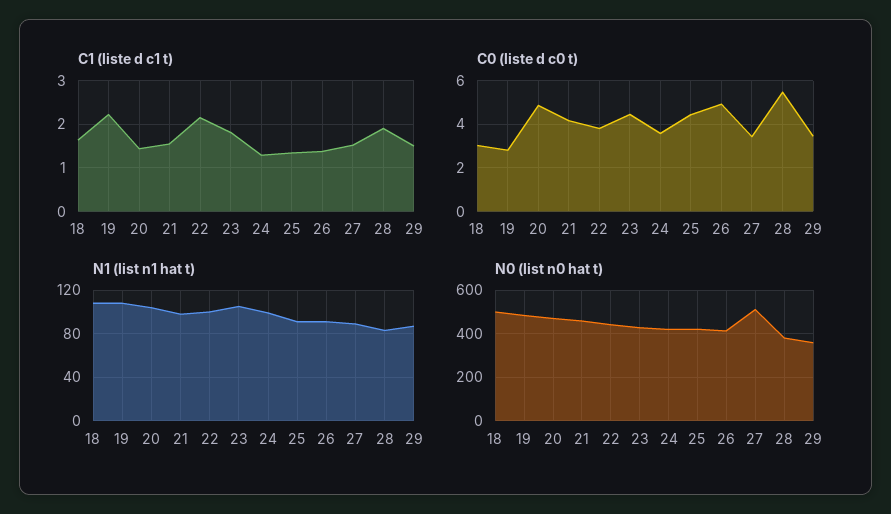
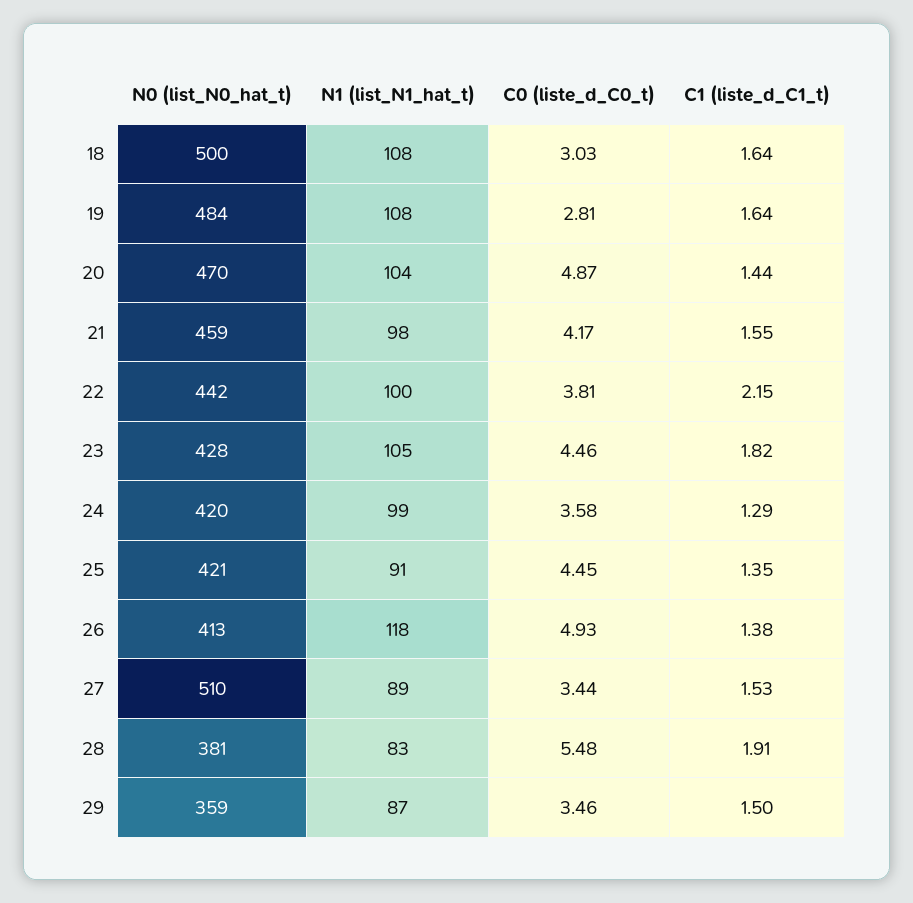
  {
    "C1 (liste d c1 t)": {
      "18": 1.64,
-     "19": 2.2,
+     "19": 1.64,
      "20": 1.44,
      "21": 1.55,
      "22": 2.15,
      "23": 1.82,
      "24": 1.29,
      "25": 1.35,
      "26": 1.38,
      "27": 1.53,
      "28": 1.91,
      "29": 1.5
    },
    "C0 (liste d c0 t)": {
      "18": 3.03,
      "19": 2.81,
      "20": 4.87,
      "21": 4.17,
      "22": 3.81,
      "23": 4.46,
      "24": 3.58,
      "25": 4.45,
      "26": 4.93,
      "27": 3.44,
      "28": 5.48,
      "29": 3.46
    },
    "N1 (list n1 hat t)": {
      "18": 108,
      "19": 108,
      "20": 104,
      "21": 98,
      "22": 100,
      "23": 105,
      "24": 99,
      "25": 91,
-     "26": 90,
+     "26": 118,
      "27": 89,
      "28": 83,
      "29": 87
    },
    "N0 (list n0 hat t)": {
      "18": 500,
      "19": 484,
      "20": 470,
      "21": 459,
      "22": 442,
      "23": 428,
      "24": 420,
      "25": 421,
      "26": 413,
      "27": 510,
      "28": 381,
      "29": 359
    }
  }

